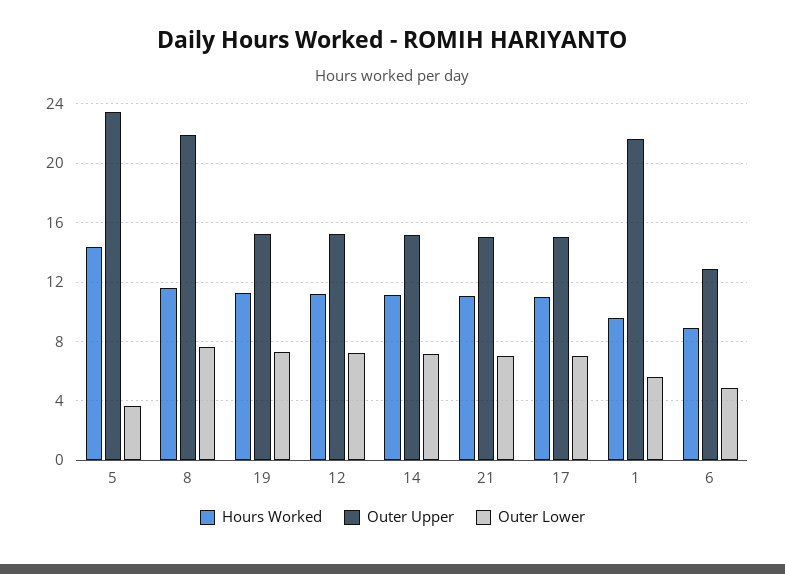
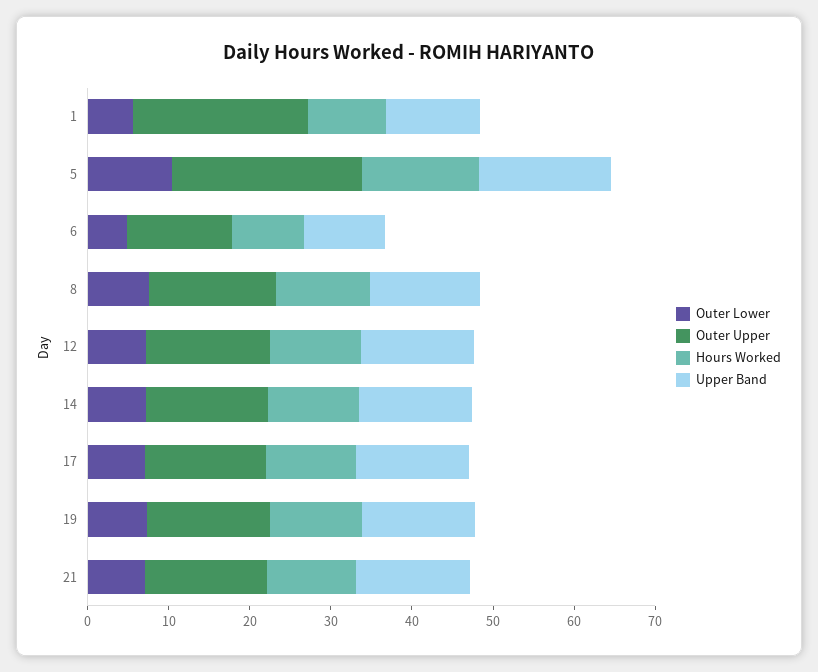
  {
    "Hours Worked": {
      "5": 14.5,
      "8": 11.5,
      "19": 11.5,
      "12": 11,
      "14": 11,
      "21": 11,
      "17": 11,
      "1": 9.5,
      "6": 9
    },
    "Outer Upper": {
      "5": 23.5,
-     "8": 22,
+     "8": 16,
      "19": 15.5,
      "12": 15,
      "14": 15,
      "21": 15,
      "17": 15,
      "1": 21.5,
      "6": 13
    },
    "Outer Lower": {
-     "5": 3.5,
+     "5": 10,
      "8": 7.5,
      "19": 7.5,
      "12": 7,
      "14": 7,
      "21": 7,
      "17": 7,
      "1": 5.5,
      "6": 5
-   }
+   },
+   "Upper Band": {
+     "1": 12,
+     "5": 16,
+     "6": 10,
+     "8": 14,
+     "12": 14,
+     "14": 14,
+     "17": 14,
+     "19": 14,
+     "21": 14
+   }
  }

